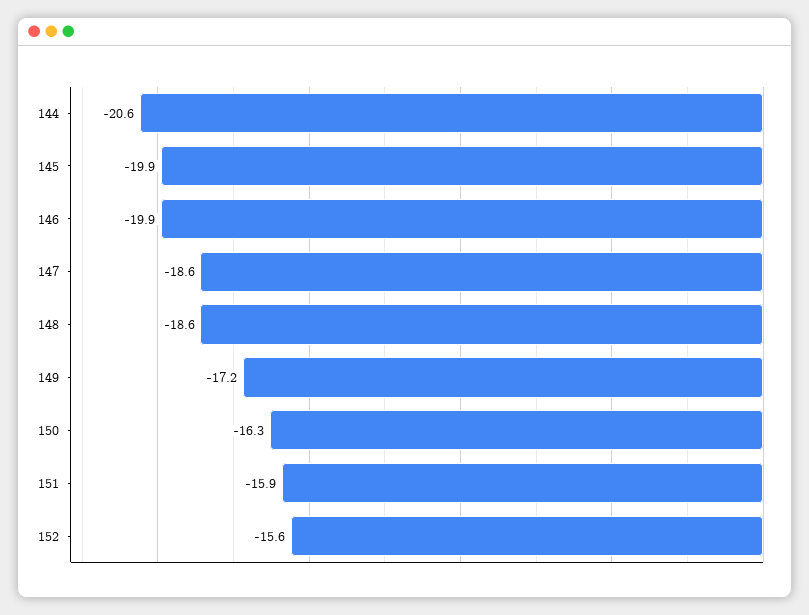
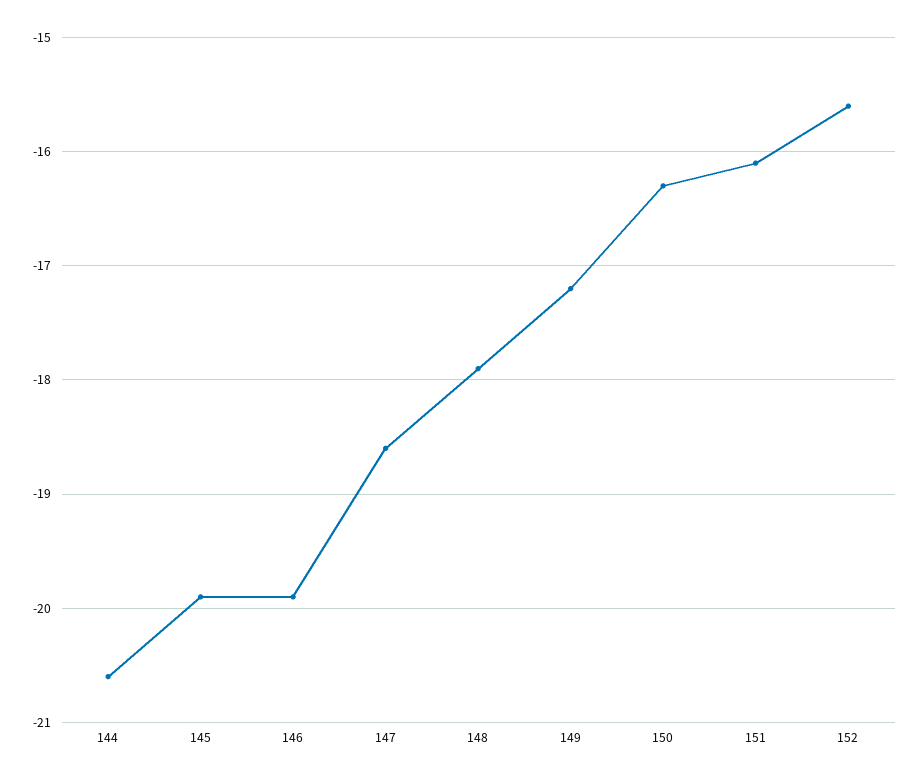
  {
    "144": -20.6,
    "145": -19.9,
    "146": -19.9,
    "147": -18.6,
-   "148": -18.6,
+   "148": -17.9,
    "149": -17.2,
    "150": -16.3,
-   "151": -15.9,
+   "151": -16.1,
    "152": -15.6
  }

